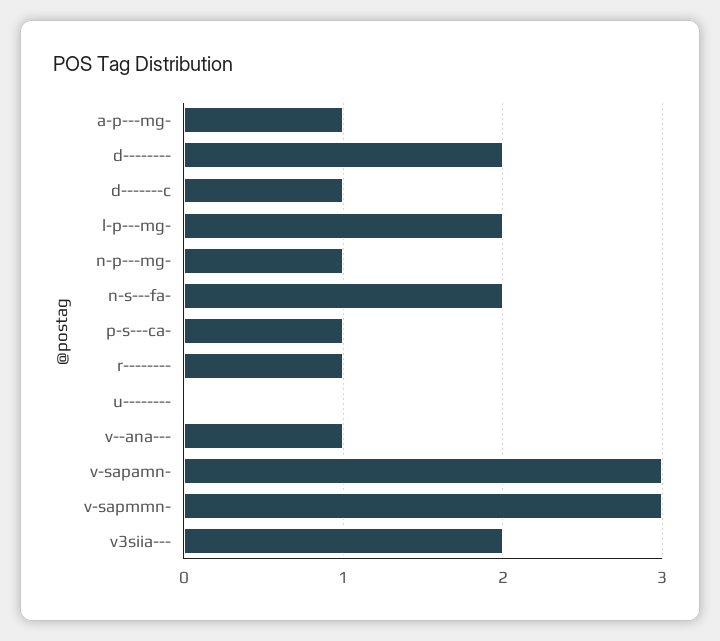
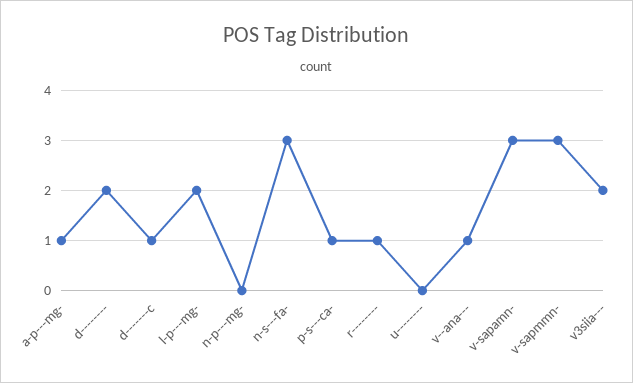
  {
    "a-p---mg-": 1,
    "d--------": 2,
    "d-------c": 1,
    "l-p---mg-": 2,
-   "n-p---mg-": 1,
+   "n-p---mg-": 0,
-   "n-s---fa-": 2,
+   "n-s---fa-": 3,
    "p-s---ca-": 1,
    "r--------": 1,
    "u--------": 0,
    "v--ana---": 1,
    "v-sapamn-": 3,
    "v-sapmmn-": 3,
    "v3siia---": 2
  }

